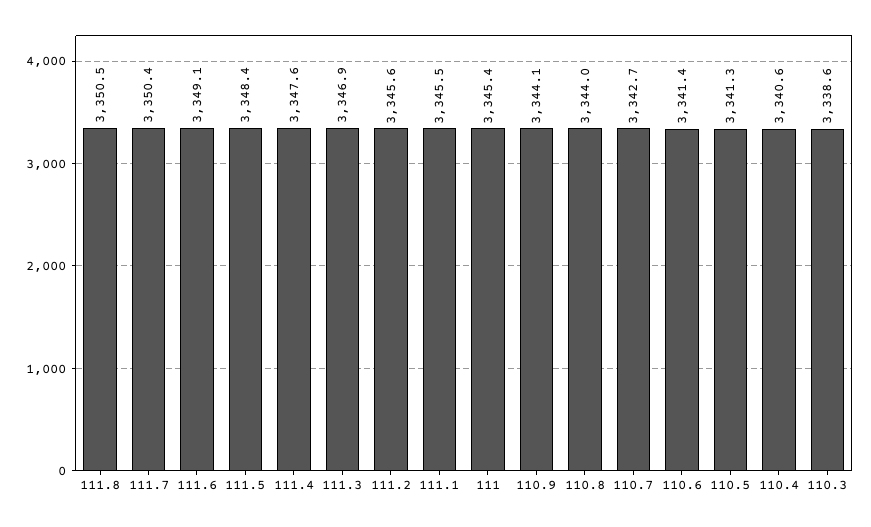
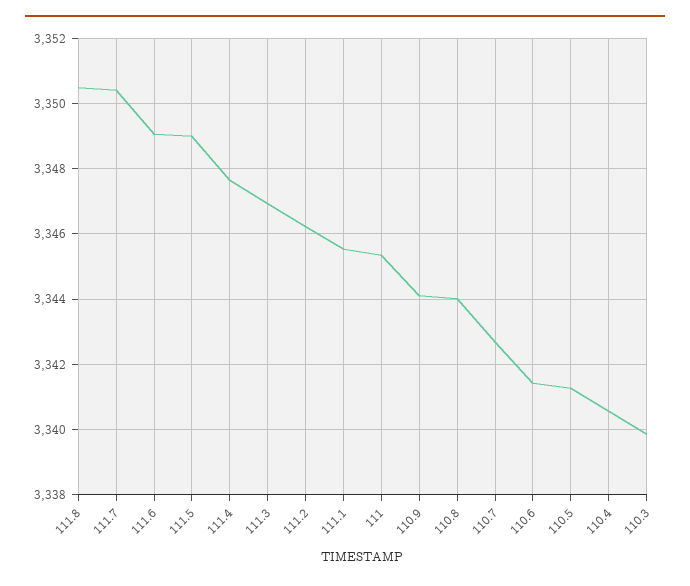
  {
    "111.8": 3350.5,
    "111.7": 3350.4,
    "111.6": 3349.1,
-   "111.5": 3348.4,
+   "111.5": 3349,
    "111.4": 3347.6,
    "111.3": 3346.9,
-   "111.2": 3345.6,
+   "111.2": 3346.2,
    "111.1": 3345.5,
    "111": 3345.4,
    "110.9": 3344.1,
    "110.8": 3344,
    "110.7": 3342.7,
    "110.6": 3341.4,
    "110.5": 3341.3,
    "110.4": 3340.6,
-   "110.3": 3338.6
+   "110.3": 3339.8
  }

